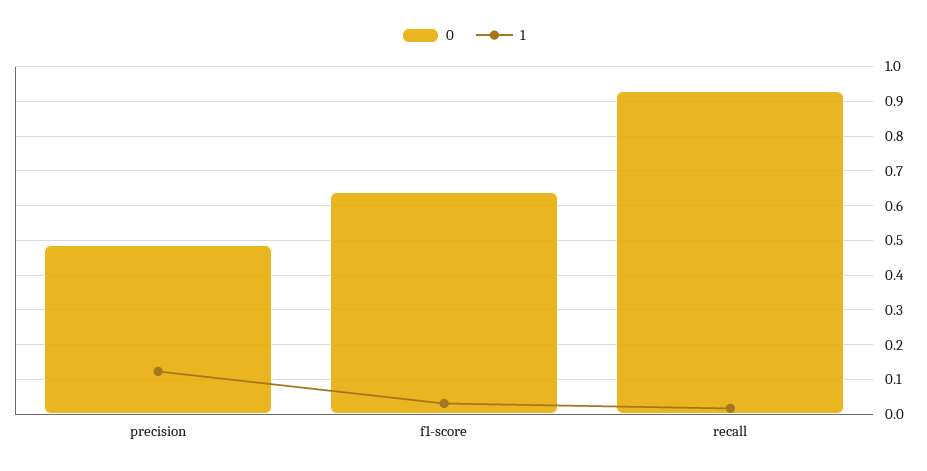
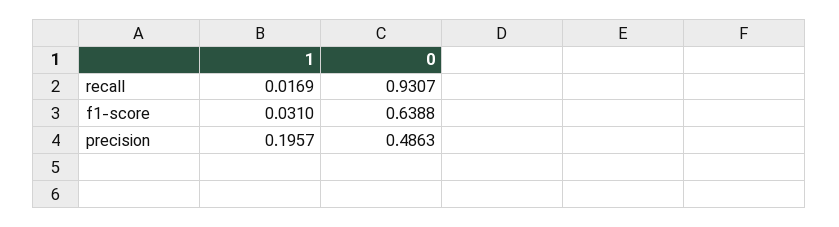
  {
    "0": {
      "precision": 0.4863,
      "f1-score": 0.6388,
      "recall": 0.9307
    },
    "1": {
-     "precision": 0.12,
+     "precision": 0.1957,
      "f1-score": 0.031,
      "recall": 0.0169
    }
  }

